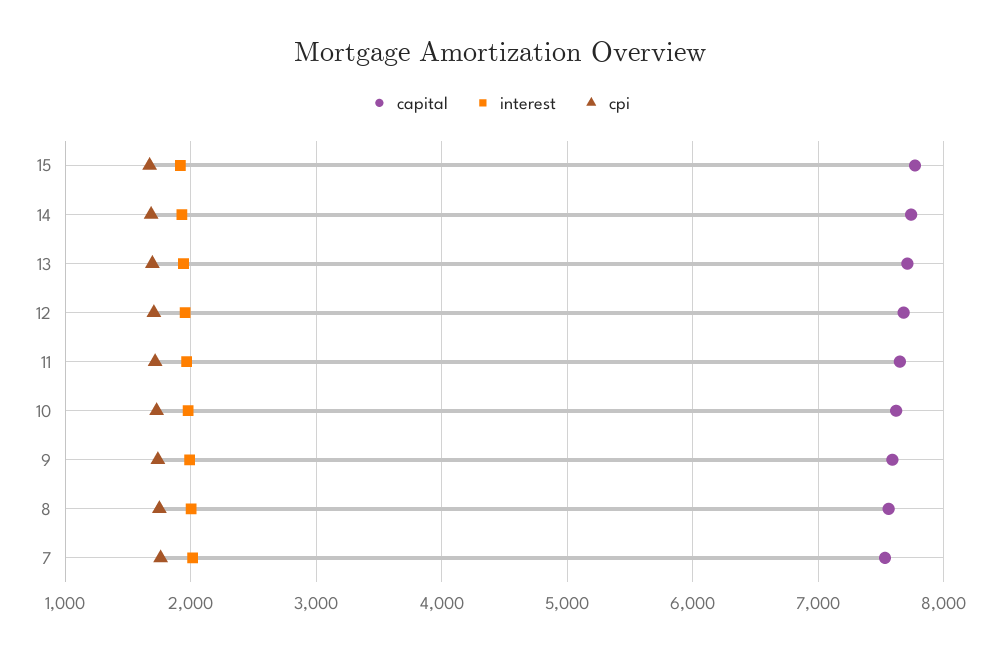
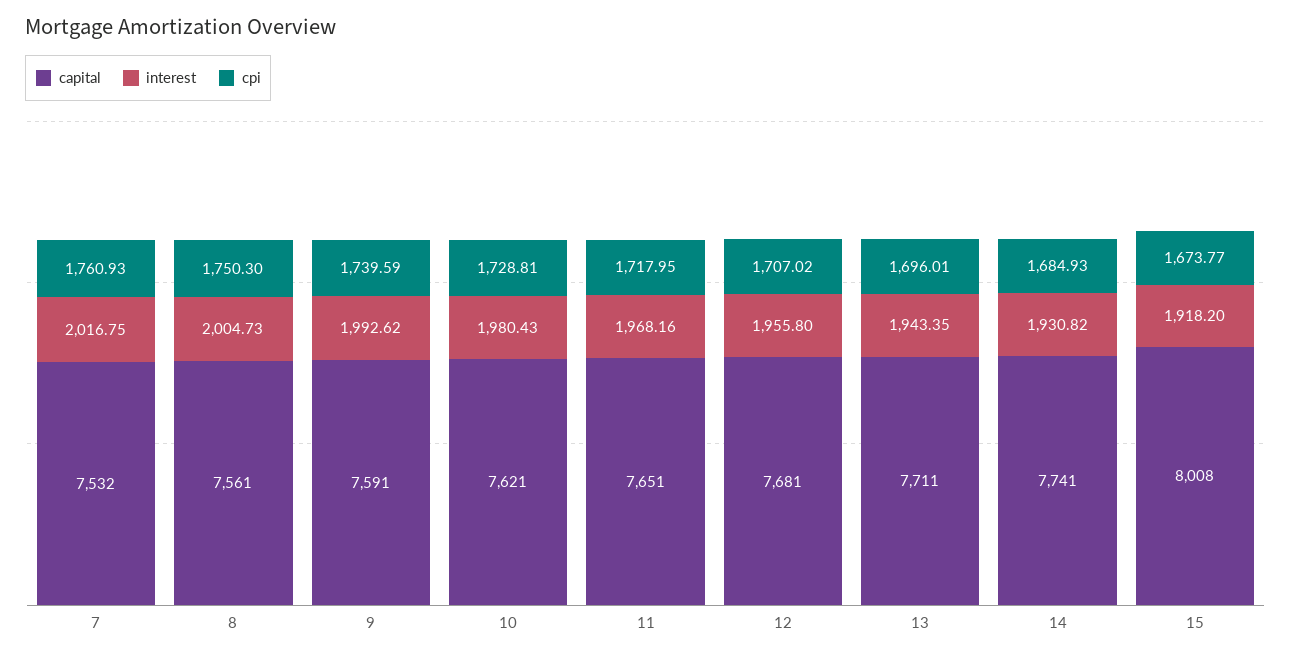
  {
    "capital": {
-     "15": 7800,
+     "15": 8008,
      "14": 7741,
      "13": 7711,
      "12": 7681,
      "11": 7651,
      "10": 7621,
      "9": 7591,
      "8": 7561,
      "7": 7532
    },
    "interest": {
      "15": 1918.2,
      "14": 1930.82,
      "13": 1943.35,
      "12": 1955.8,
      "11": 1968.16,
      "10": 1980.43,
      "9": 1992.62,
      "8": 2004.73,
      "7": 2016.75
    },
    "cpi": {
      "15": 1673.77,
      "14": 1684.93,
      "13": 1696.01,
      "12": 1707.02,
      "11": 1717.95,
      "10": 1728.81,
      "9": 1739.59,
      "8": 1750.3,
      "7": 1760.93
    }
  }

